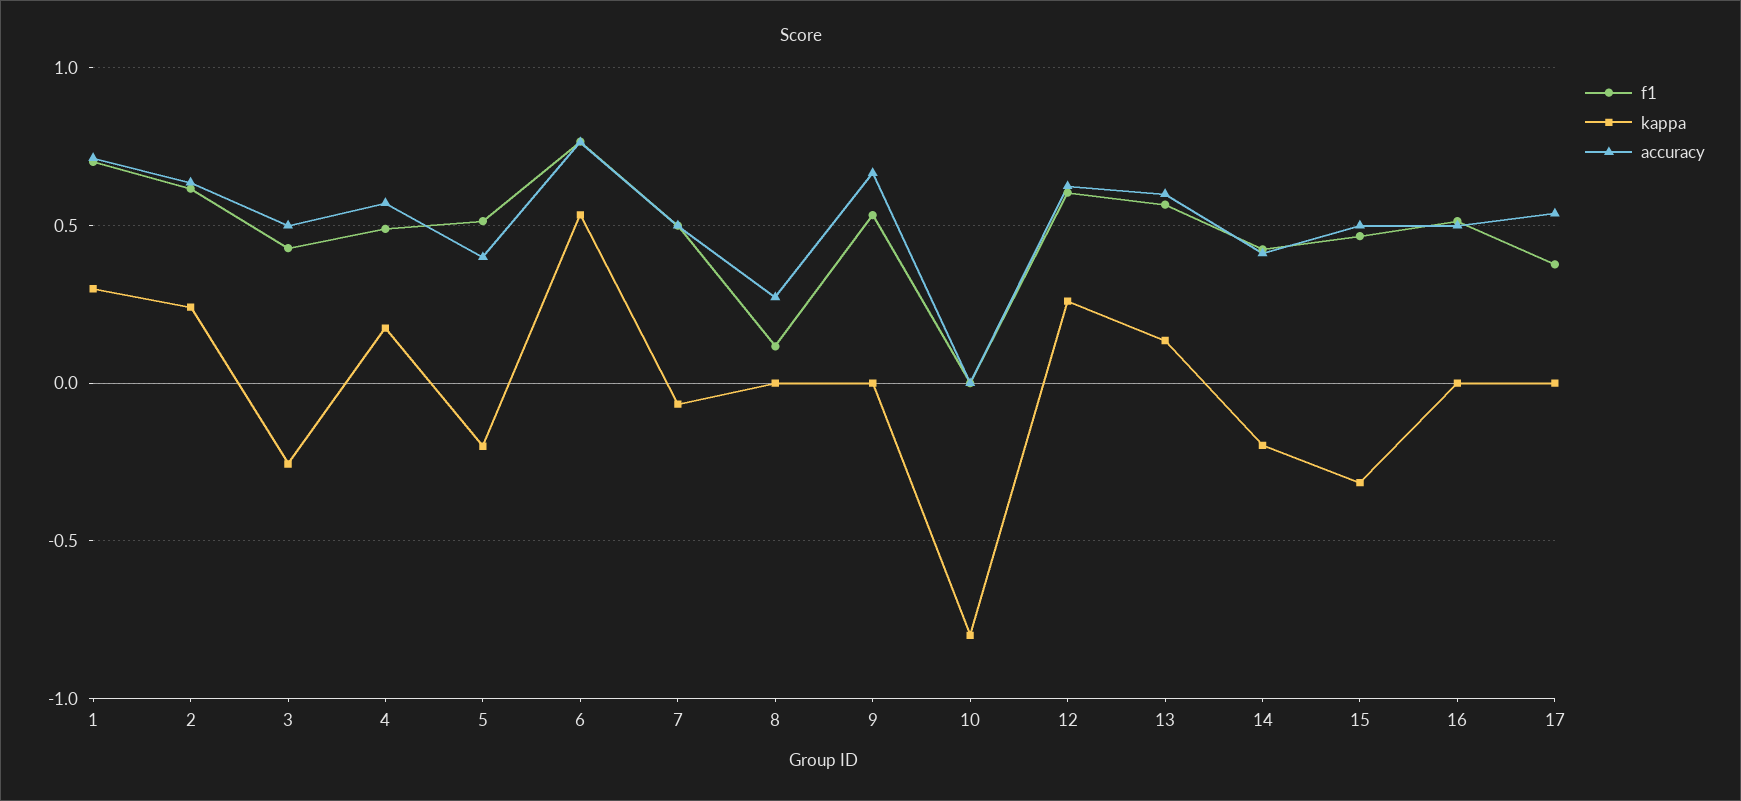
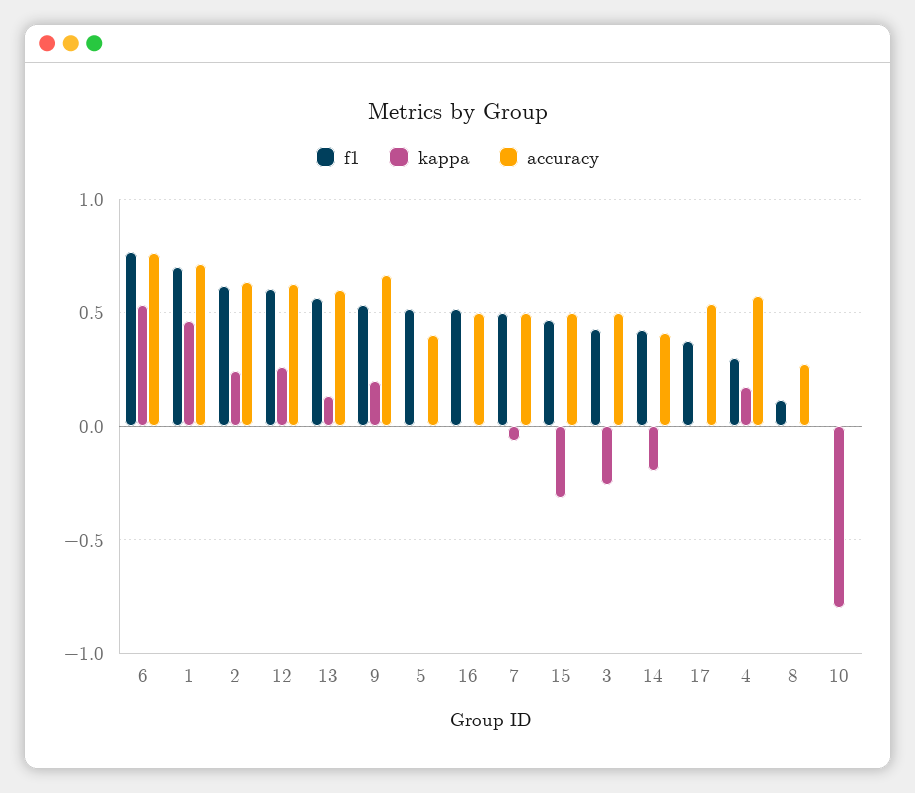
  {
    "f1": {
      "1": 0.7,
      "2": 0.6,
      "3": 0.45,
-     "4": 0.5,
+     "4": 0.3,
      "5": 0.5,
      "6": 0.75,
      "7": 0.5,
      "8": 0.1,
      "9": 0.55,
      "10": 0,
      "12": 0.6,
      "13": 0.55,
      "14": 0.4,
      "15": 0.45,
      "16": 0.5,
      "17": 0.4
    },
    "kappa": {
-     "1": 0.3,
+     "1": 0.45,
      "2": 0.25,
      "3": -0.25,
      "4": 0.15,
-     "5": -0.2,
+     "5": 0,
      "6": 0.55,
      "7": -0.05,
      "8": 0,
-     "9": 0,
+     "9": 0.2,
      "10": -0.8,
      "12": 0.25,
      "13": 0.15,
      "14": -0.2,
      "15": -0.3,
      "16": 0,
      "17": 0
    },
    "accuracy": {
      "1": 0.7,
      "2": 0.65,
      "3": 0.5,
      "4": 0.55,
      "5": 0.4,
      "6": 0.75,
      "7": 0.5,
      "8": 0.25,
      "9": 0.65,
      "10": 0,
      "12": 0.65,
      "13": 0.6,
      "14": 0.4,
      "15": 0.5,
      "16": 0.5,
      "17": 0.55
    }
  }

